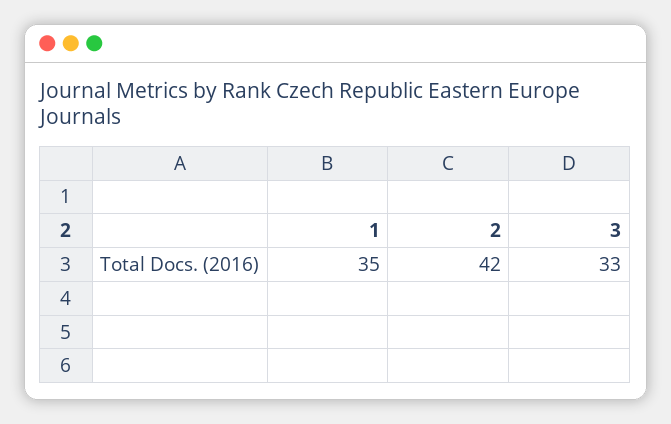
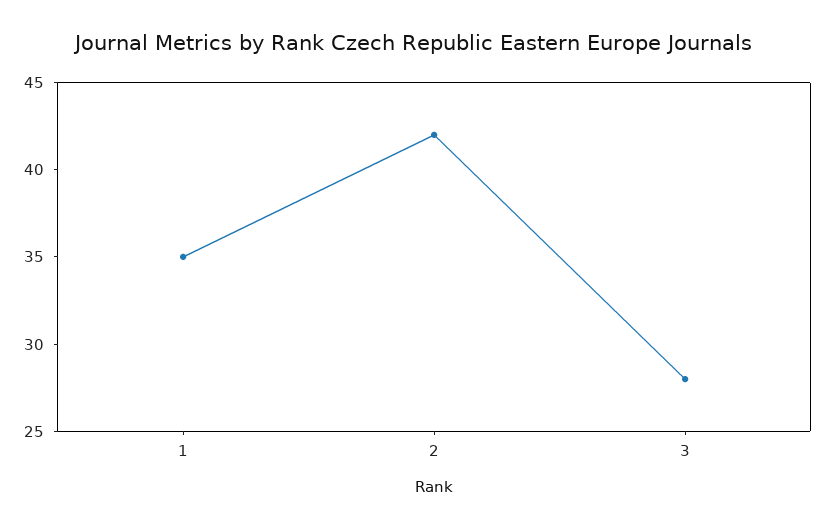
  {
    "1": 35,
    "2": 42,
-   "3": 33
+   "3": 28
  }

